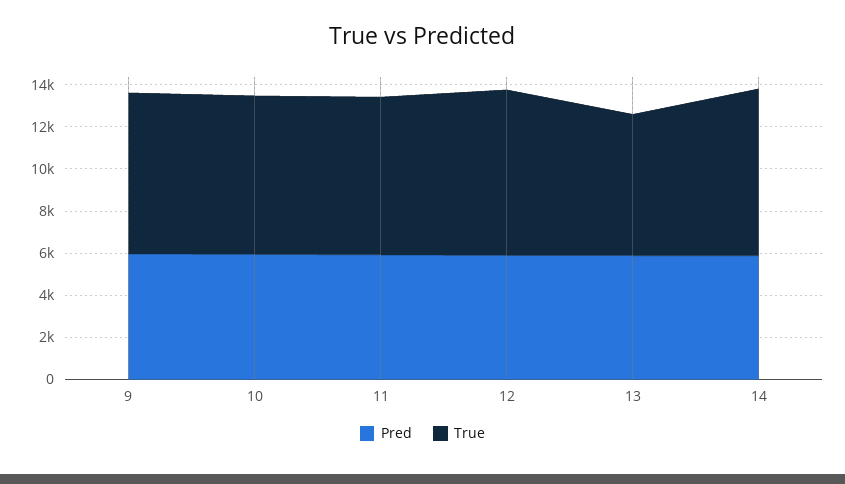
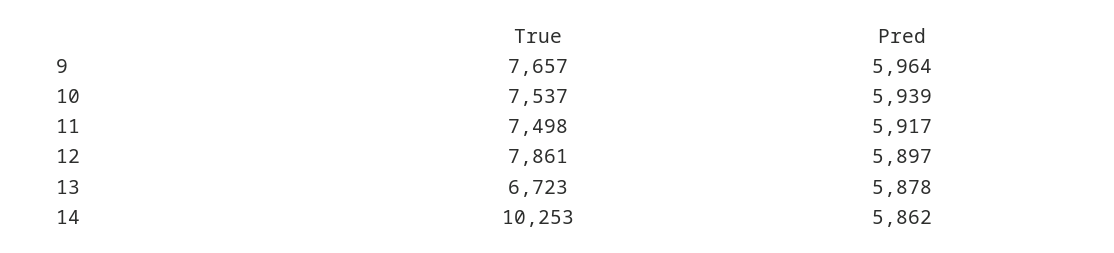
  {
    "Pred": {
      "9": 5964,
      "10": 5939,
      "11": 5917,
      "12": 5897,
      "13": 5878,
      "14": 5862
    },
    "True": {
      "9": 7657,
      "10": 7537,
      "11": 7498,
      "12": 7861,
      "13": 6723,
-     "14": 8000
+     "14": 10253
    }
  }

